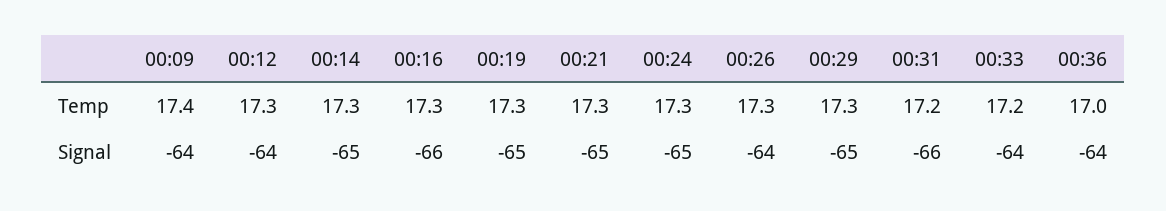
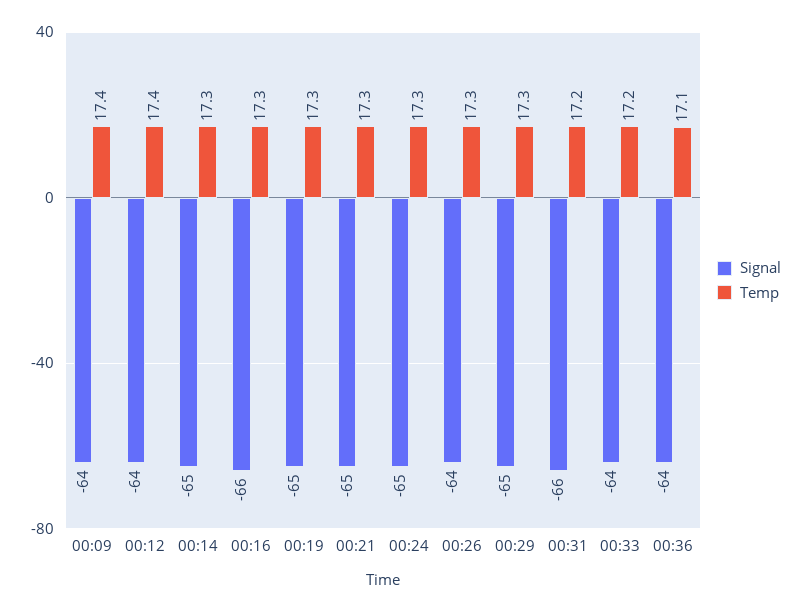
  {
    "Temp": {
      "00:09": 17.4,
-     "00:12": 17.3,
+     "00:12": 17.4,
      "00:14": 17.3,
      "00:16": 17.3,
      "00:19": 17.3,
      "00:21": 17.3,
      "00:24": 17.3,
      "00:26": 17.3,
      "00:29": 17.3,
      "00:31": 17.2,
      "00:33": 17.2,
-     "00:36": 17
+     "00:36": 17.1
    },
    "Signal": {
      "00:09": -64,
      "00:12": -64,
      "00:14": -65,
      "00:16": -66,
      "00:19": -65,
      "00:21": -65,
      "00:24": -65,
      "00:26": -64,
      "00:29": -65,
      "00:31": -66,
      "00:33": -64,
      "00:36": -64
    }
  }

